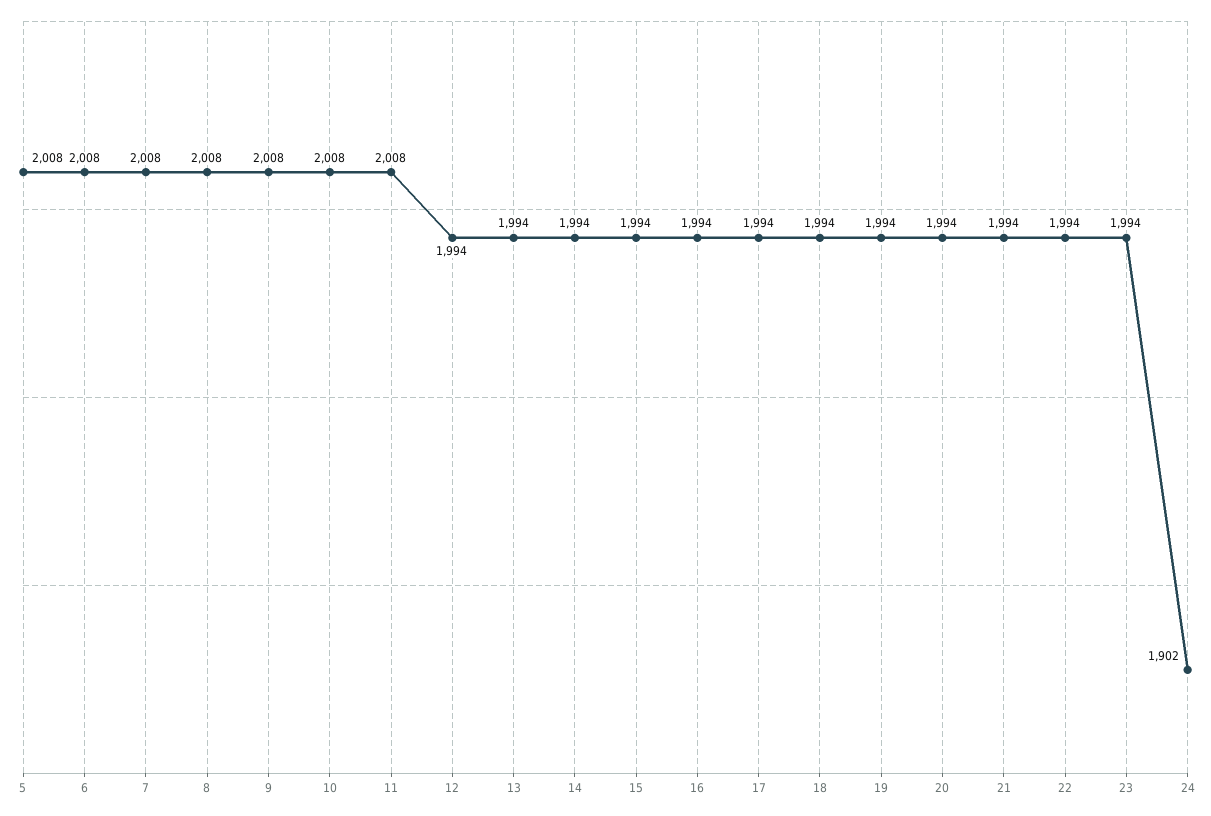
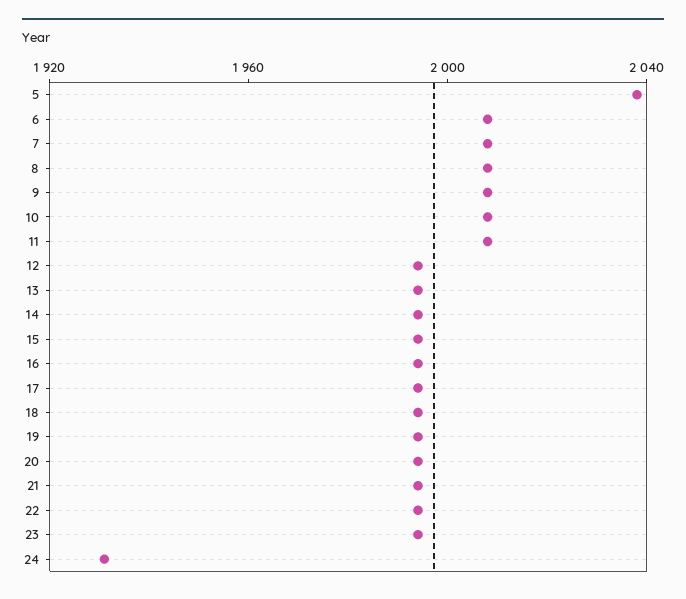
  {
-   "5": 2008,
+   "5": 2040,
    "6": 2008,
    "7": 2008,
    "8": 2008,
    "9": 2008,
    "10": 2008,
    "11": 2008,
    "12": 1994,
    "13": 1994,
    "14": 1994,
    "15": 1994,
    "16": 1994,
    "17": 1994,
    "18": 1994,
    "19": 1994,
    "20": 1994,
    "21": 1994,
    "22": 1994,
    "23": 1994,
-   "24": 1902
+   "24": 1930
  }

